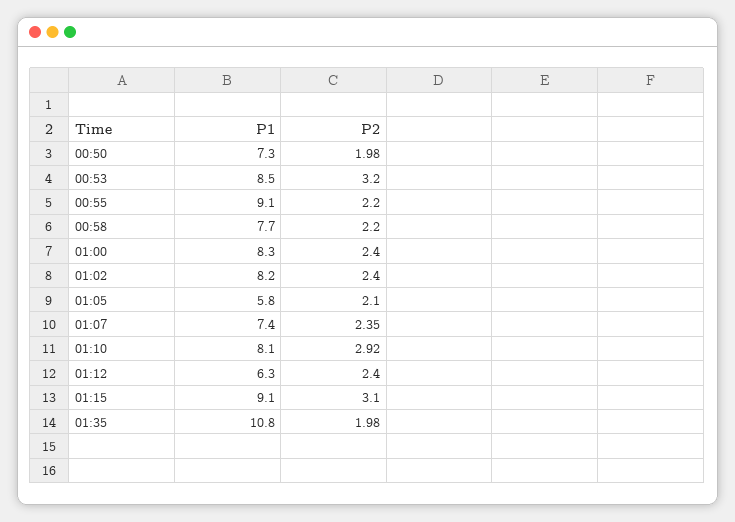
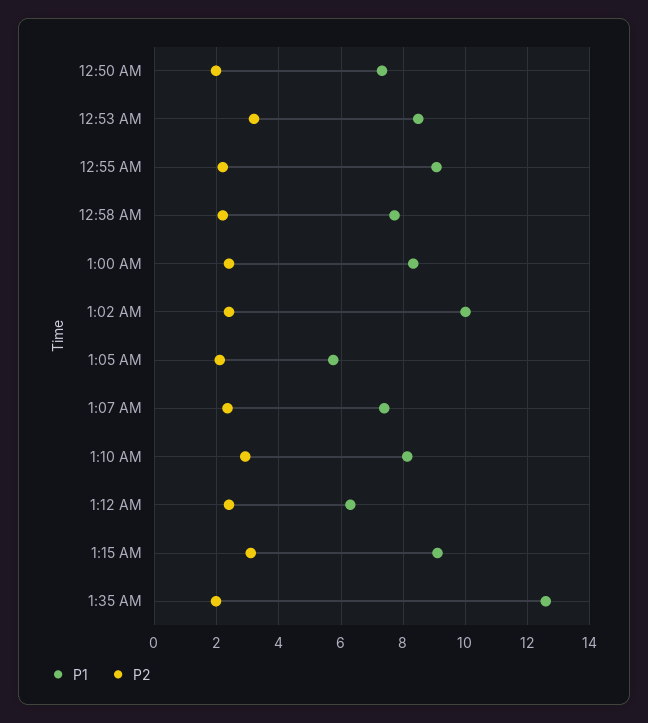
  {
    "P1": {
      "00:50": 7.3,
      "00:53": 8.5,
      "00:55": 9.1,
      "00:58": 7.7,
      "01:00": 8.3,
-     "01:02": 8.2,
+     "01:02": 10,
      "01:05": 5.8,
      "01:07": 7.4,
      "01:10": 8.1,
      "01:12": 6.3,
      "01:15": 9.1,
-     "01:35": 10.8
+     "01:35": 12.6
    },
    "P2": {
      "00:50": 1.98,
      "00:53": 3.2,
      "00:55": 2.2,
      "00:58": 2.2,
      "01:00": 2.4,
      "01:02": 2.4,
      "01:05": 2.1,
      "01:07": 2.35,
      "01:10": 2.92,
      "01:12": 2.4,
      "01:15": 3.1,
      "01:35": 1.98
    }
  }

